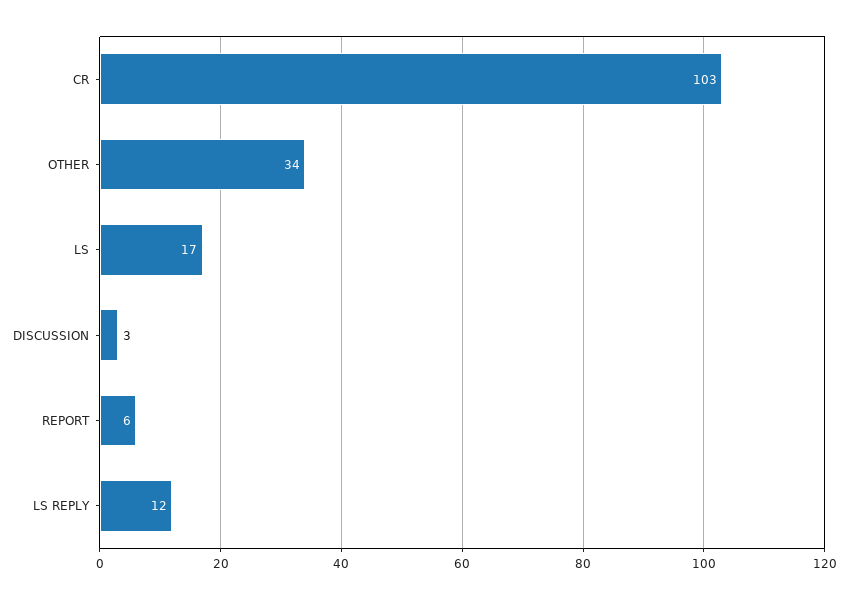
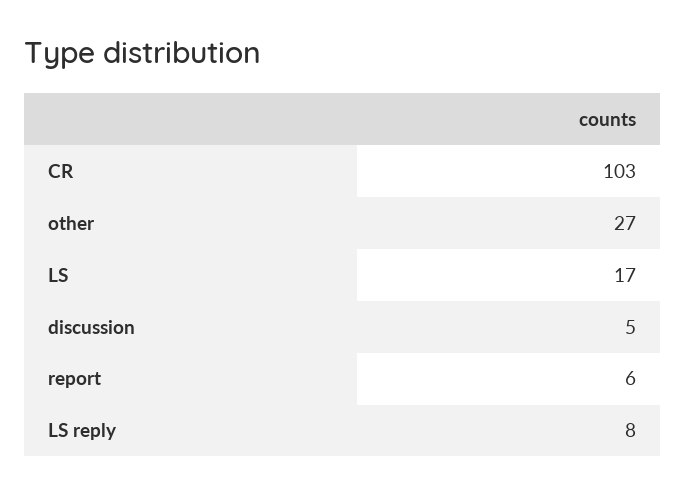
  {
    "CR": 103,
-   "OTHER": 34,
+   "OTHER": 27,
    "LS": 17,
-   "DISCUSSION": 3,
+   "DISCUSSION": 5,
    "REPORT": 6,
-   "LS REPLY": 12
+   "LS REPLY": 8
  }

